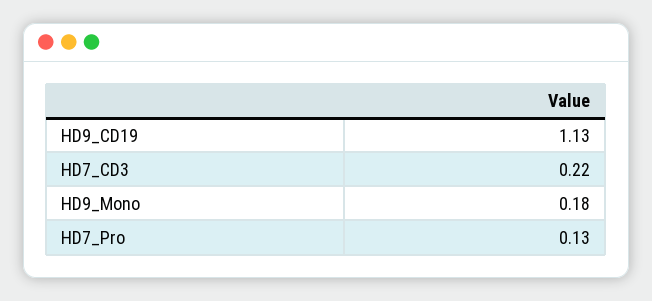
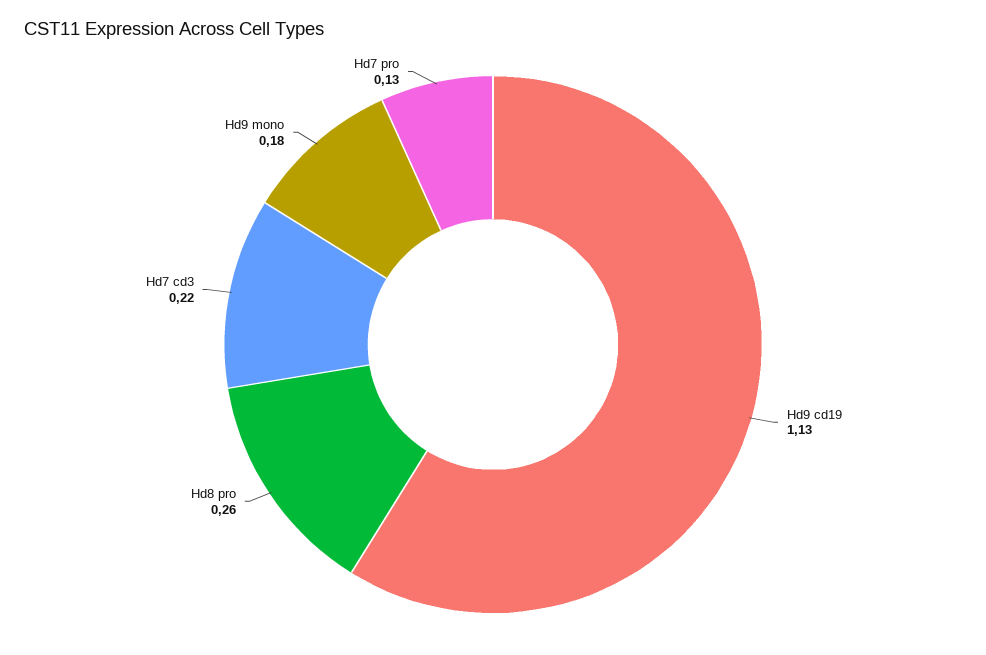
  {
    "HD9_CD19": 1.13,
    "HD7_CD3": 0.22,
    "HD9_Mono": 0.18,
-   "HD7_Pro": 0.13
+   "HD7_Pro": 0.13,
+   "Hd8 pro": 0.26
  }

